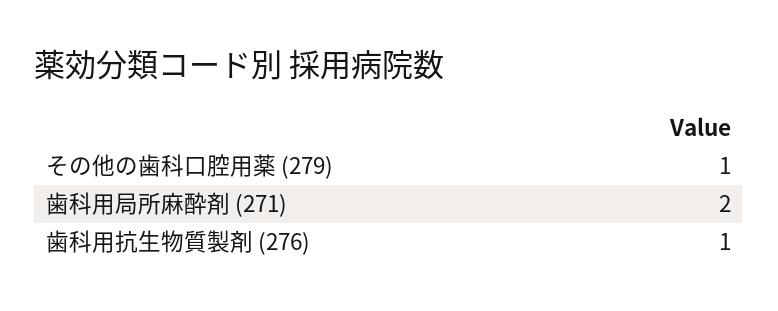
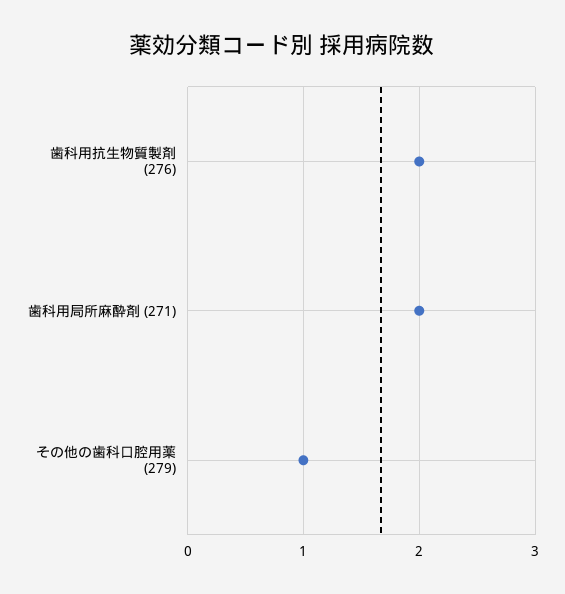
  {
    "その他の歯科口腔用薬 (279)": 1,
    "歯科用局所麻酔剤 (271)": 2,
-   "歯科用抗生物質製剤 (276)": 1
+   "歯科用抗生物質製剤 (276)": 2
  }

